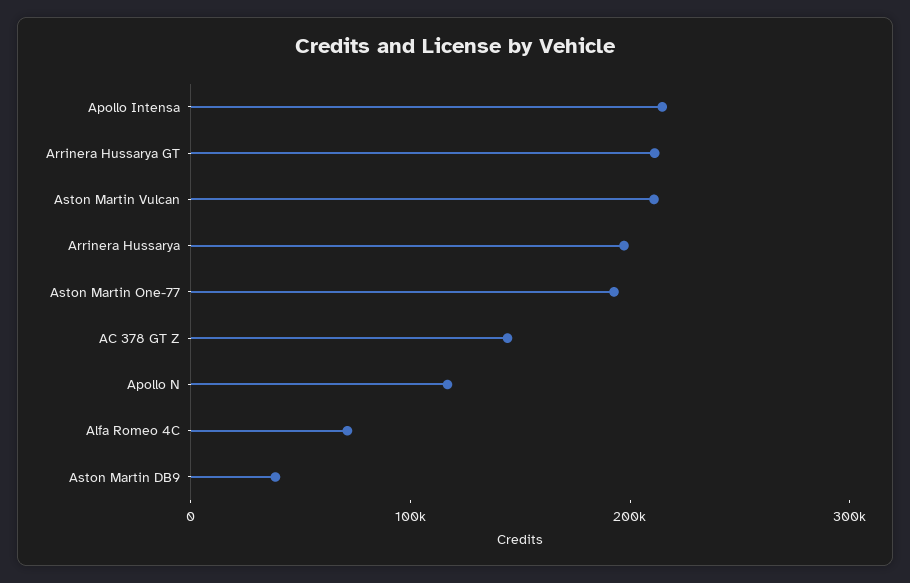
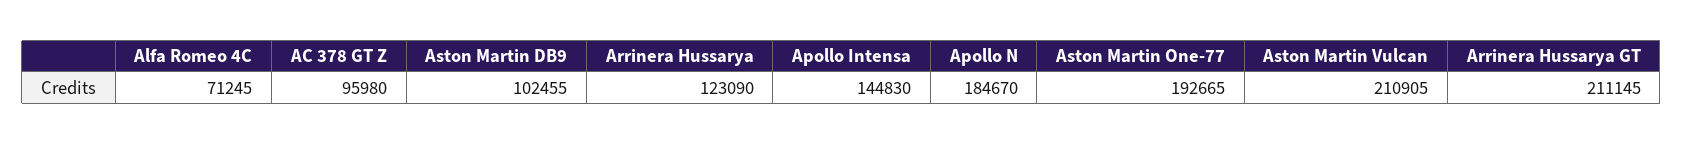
  {
-   "Apollo Intensa": 220000,
+   "Apollo Intensa": 144830,
    "Arrinera Hussarya GT": 211145,
    "Aston Martin Vulcan": 210905,
-   "Arrinera Hussarya": 200000,
+   "Arrinera Hussarya": 123090,
    "Aston Martin One-77": 192665,
-   "AC 378 GT Z": 140000,
+   "AC 378 GT Z": 95980,
-   "Apollo N": 120000,
+   "Apollo N": 184670,
    "Alfa Romeo 4C": 71245,
-   "Aston Martin DB9": 40000
+   "Aston Martin DB9": 102455
  }

